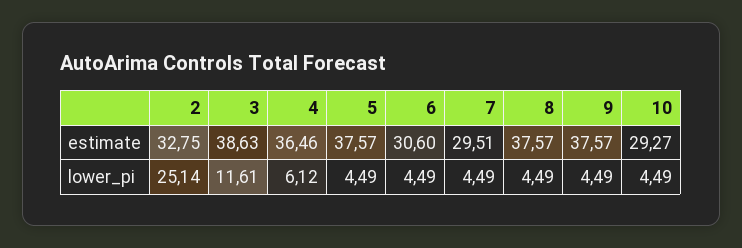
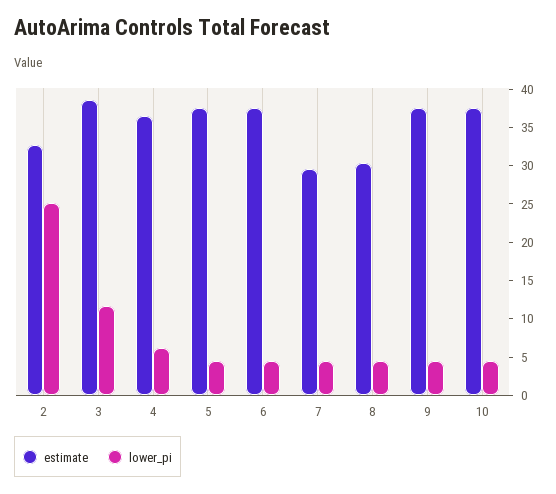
  {
    "estimate": {
      "2": 32.75,
      "3": 38.63,
      "4": 36.46,
      "5": 37.57,
-     "6": 30.6,
+     "6": 37.5,
      "7": 29.51,
-     "8": 37.57,
+     "8": 30,
      "9": 37.57,
-     "10": 29.27
+     "10": 37.5
    },
    "lower_pi": {
      "2": 25.14,
      "3": 11.61,
      "4": 6.12,
      "5": 4.49,
      "6": 4.49,
      "7": 4.49,
      "8": 4.49,
      "9": 4.49,
      "10": 4.49
    }
  }

